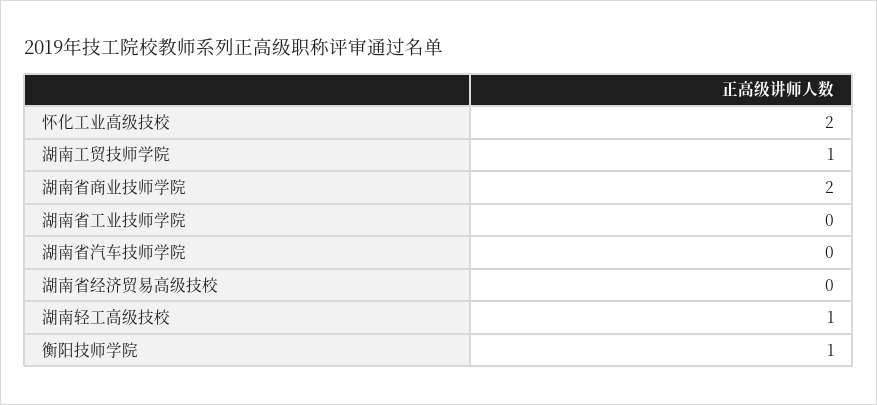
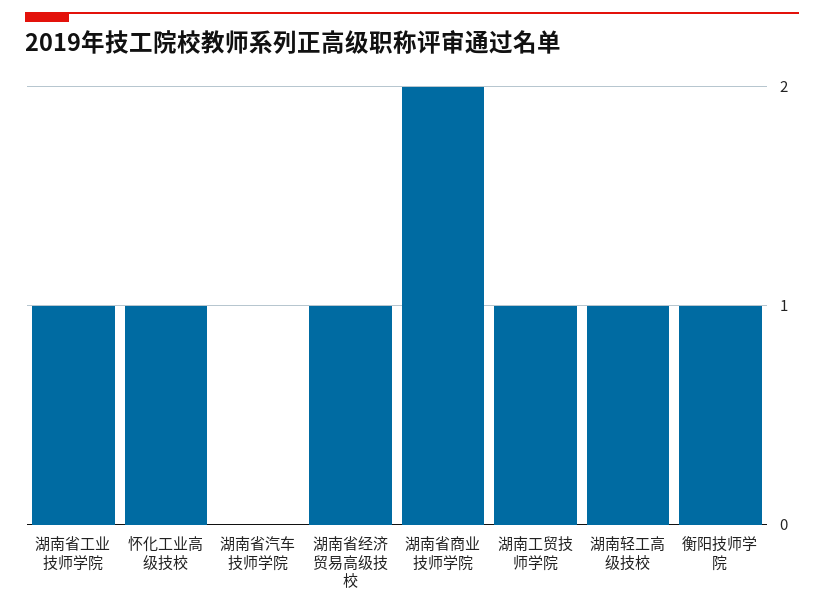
  {
-   "怀化工业高级技校": 2,
+   "怀化工业高级技校": 1,
    "湖南工贸技师学院": 1,
    "湖南省商业技师学院": 2,
-   "湖南省工业技师学院": 0,
+   "湖南省工业技师学院": 1,
    "湖南省汽车技师学院": 0,
-   "湖南省经济贸易高级技校": 0,
+   "湖南省经济贸易高级技校": 1,
    "湖南轻工高级技校": 1,
    "衡阳技师学院": 1
  }

